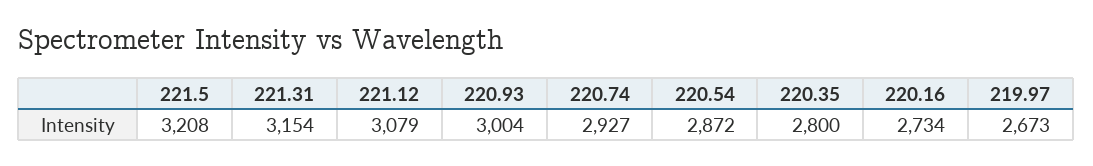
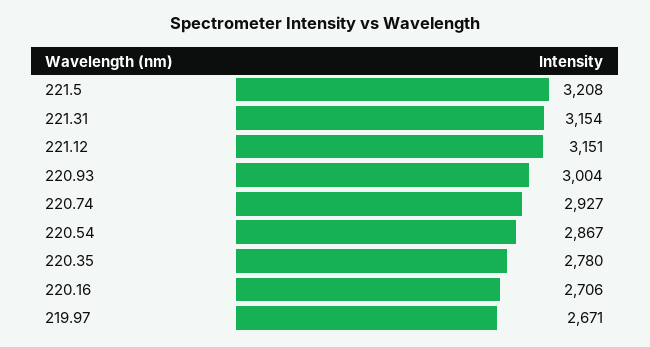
  {
    "221.5": 3208,
    "221.31": 3154,
-   "221.12": 3079,
+   "221.12": 3151,
    "220.93": 3004,
    "220.74": 2927,
-   "220.54": 2872,
+   "220.54": 2867,
-   "220.35": 2800,
+   "220.35": 2780,
-   "220.16": 2734,
+   "220.16": 2706,
-   "219.97": 2673
+   "219.97": 2671
  }

